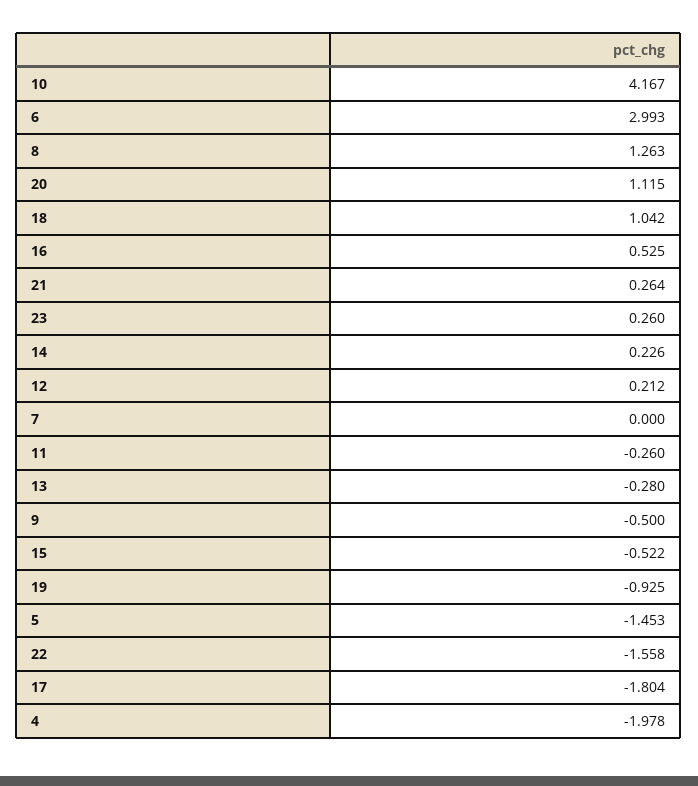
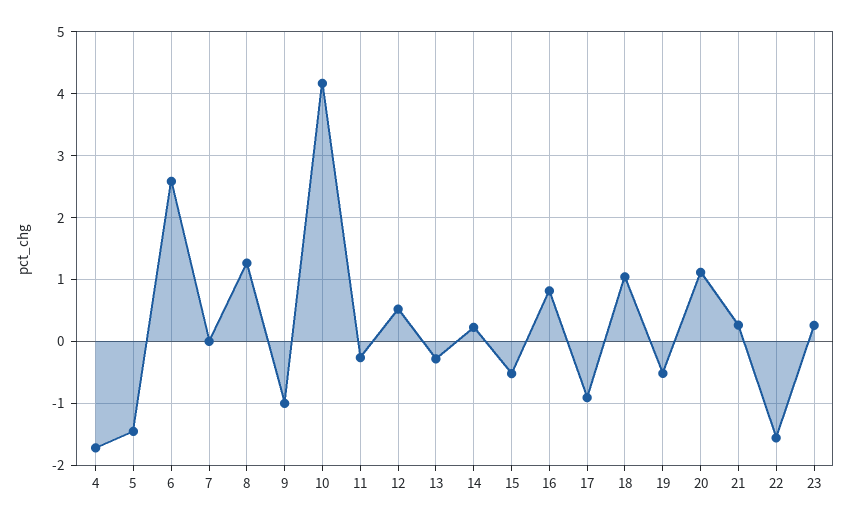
  {
    "10": 4.167,
-   "6": 2.993,
+   "6": 2.6,
    "8": 1.263,
    "20": 1.115,
    "18": 1.042,
-   "16": 0.525,
+   "16": 0.8,
    "21": 0.264,
    "23": 0.26,
    "14": 0.226,
-   "12": 0.212,
+   "12": 0.5,
    "7": 0,
    "11": -0.26,
    "13": -0.28,
-   "9": -0.5,
+   "9": -1,
    "15": -0.522,
-   "19": -0.925,
+   "19": -0.5,
    "5": -1.453,
    "22": -1.558,
-   "17": -1.804,
+   "17": -0.9,
-   "4": -1.978
+   "4": -1.7
  }

